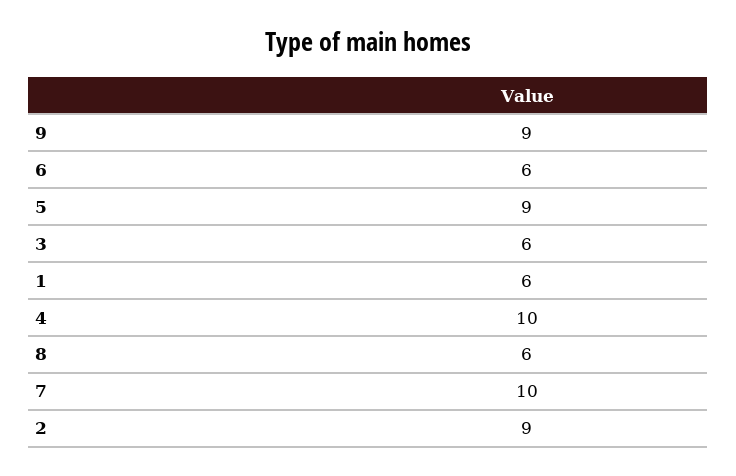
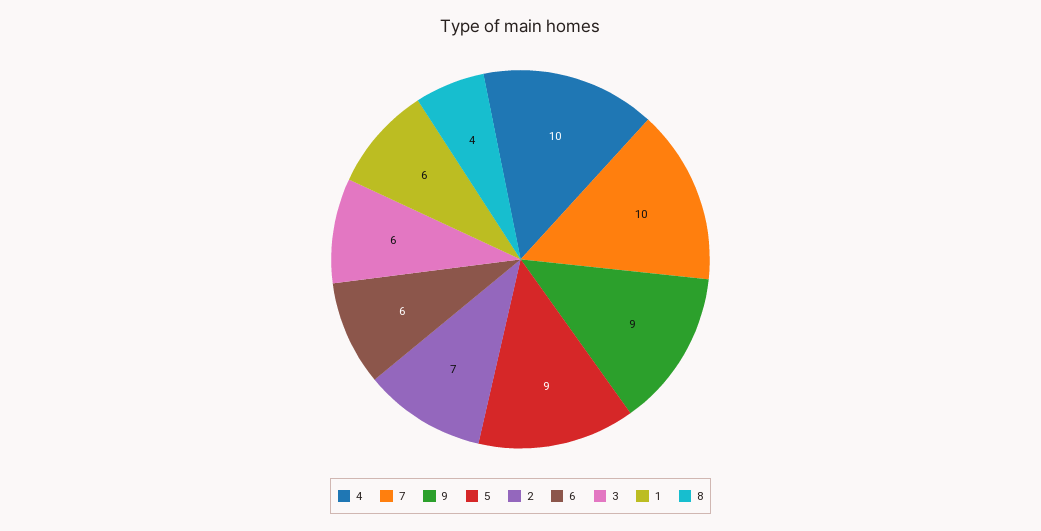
  {
    "9": 9,
    "6": 6,
    "5": 9,
    "3": 6,
    "1": 6,
    "4": 10,
-   "8": 6,
+   "8": 4,
    "7": 10,
-   "2": 9
+   "2": 7
  }

